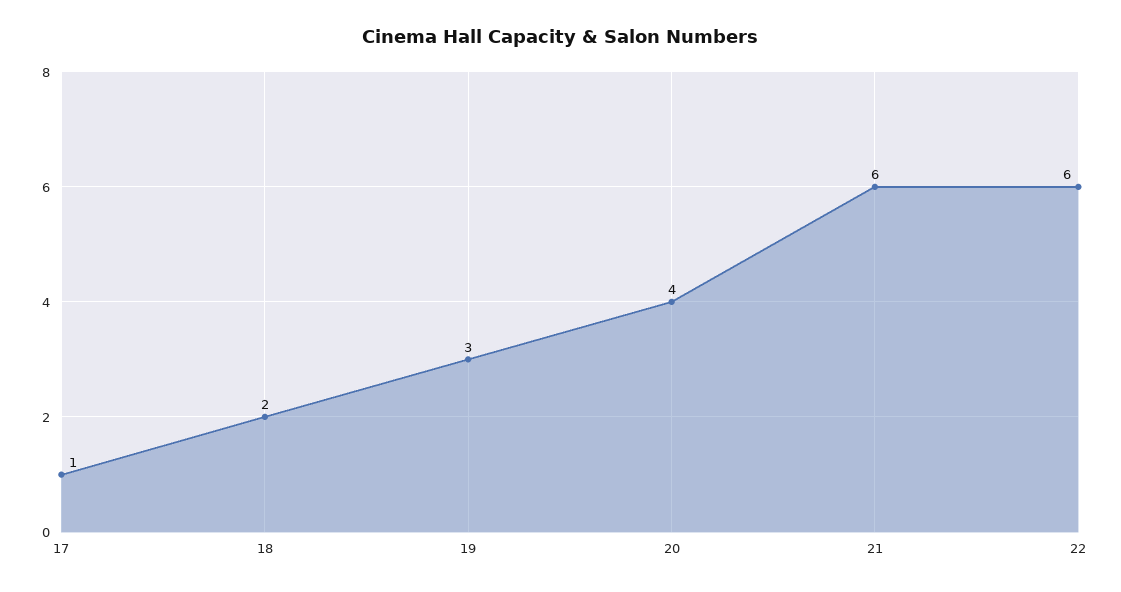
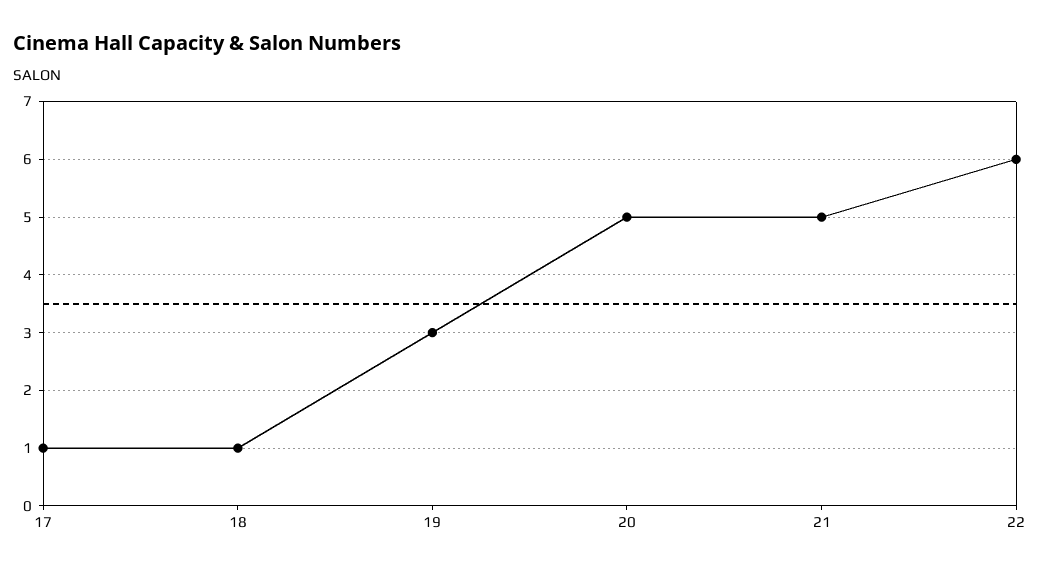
  {
    "17": 1,
-   "18": 2,
+   "18": 1,
    "19": 3,
-   "20": 4,
+   "20": 5,
-   "21": 6,
+   "21": 5,
    "22": 6
  }

